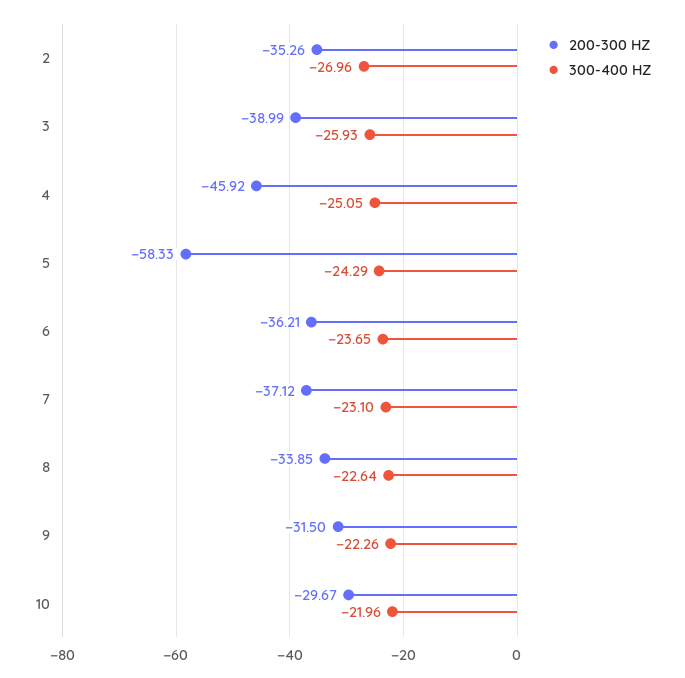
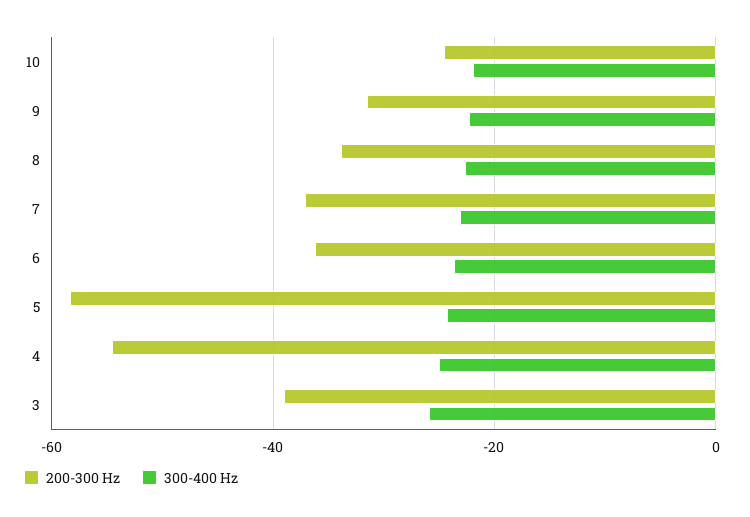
  {
    "200-300 HZ": {
-     "2": -35.26,
      "3": -38.99,
-     "4": -45.92,
+     "4": -54,
      "5": -58.33,
      "6": -36.21,
      "7": -37.12,
      "8": -33.85,
      "9": -31.5,
-     "10": -29.67
+     "10": -24
    },
    "300-400 HZ": {
-     "2": -26.96,
      "3": -25.93,
      "4": -25.05,
      "5": -24.29,
      "6": -23.65,
      "7": -23.1,
      "8": -22.64,
      "9": -22.26,
      "10": -21.96
    }
  }

